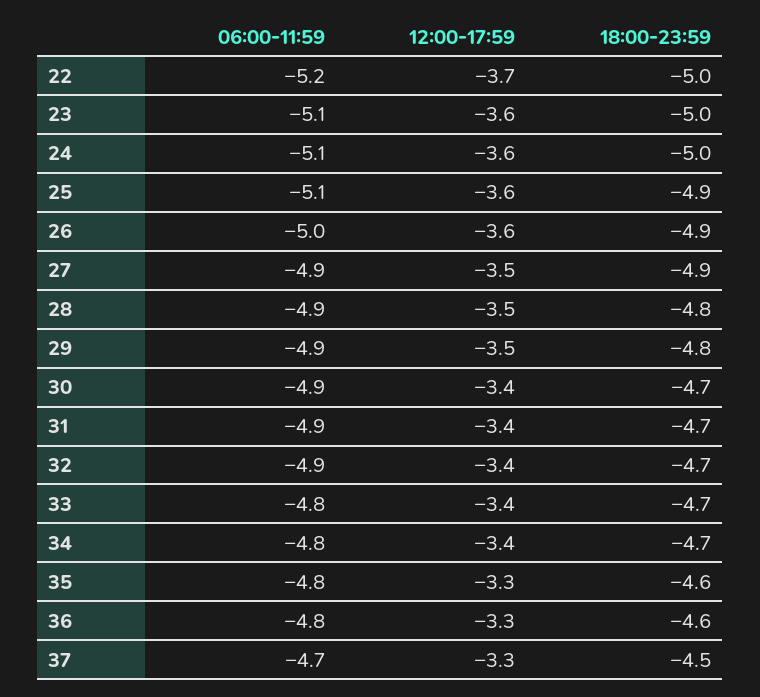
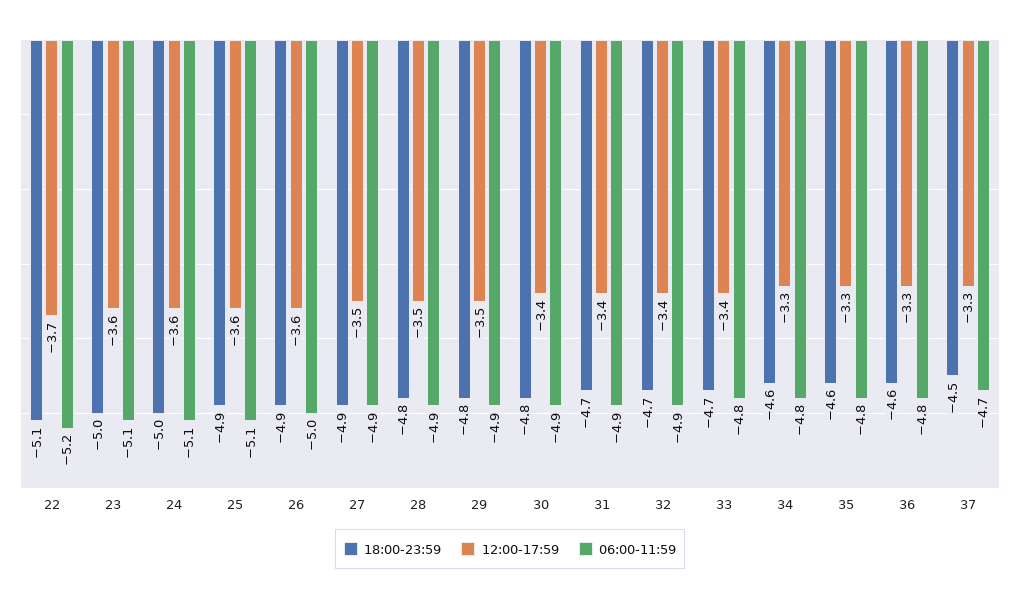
  {
    "06:00-11:59": {
      "22": -5.2,
      "23": -5.1,
      "24": -5.1,
      "25": -5.1,
      "26": -5,
      "27": -4.9,
      "28": -4.9,
      "29": -4.9,
      "30": -4.9,
      "31": -4.9,
      "32": -4.9,
      "33": -4.8,
      "34": -4.8,
      "35": -4.8,
      "36": -4.8,
      "37": -4.7
    },
    "12:00-17:59": {
      "22": -3.7,
      "23": -3.6,
      "24": -3.6,
      "25": -3.6,
      "26": -3.6,
      "27": -3.5,
      "28": -3.5,
      "29": -3.5,
      "30": -3.4,
      "31": -3.4,
      "32": -3.4,
      "33": -3.4,
-     "34": -3.4,
+     "34": -3.3,
      "35": -3.3,
      "36": -3.3,
      "37": -3.3
    },
    "18:00-23:59": {
-     "22": -5,
+     "22": -5.1,
      "23": -5,
      "24": -5,
      "25": -4.9,
      "26": -4.9,
      "27": -4.9,
      "28": -4.8,
      "29": -4.8,
-     "30": -4.7,
+     "30": -4.8,
      "31": -4.7,
      "32": -4.7,
      "33": -4.7,
-     "34": -4.7,
+     "34": -4.6,
      "35": -4.6,
      "36": -4.6,
      "37": -4.5
    }
  }

